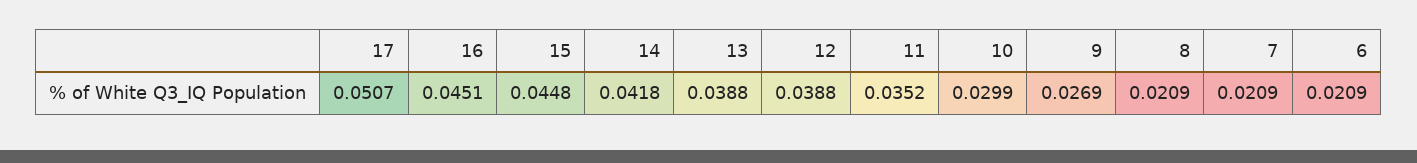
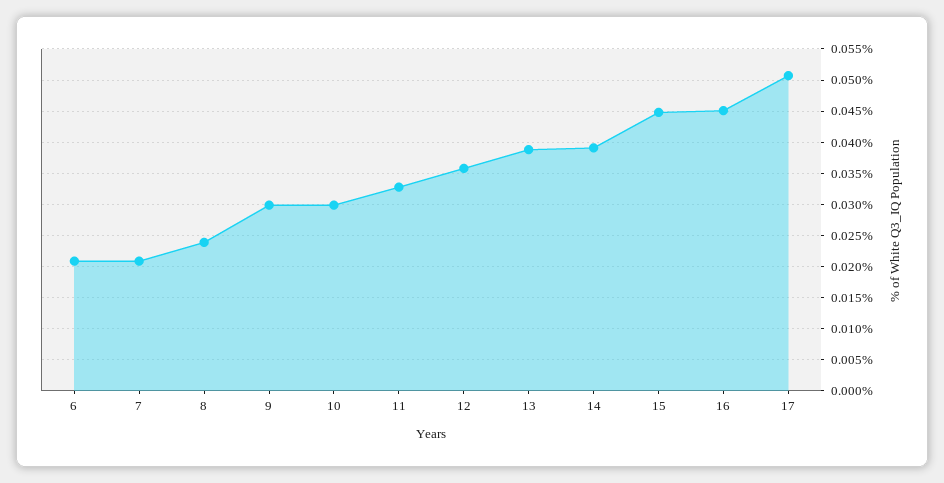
  {
    "17": 0.0507,
    "16": 0.0451,
    "15": 0.0448,
-   "14": 0.0418,
+   "14": 0.039,
    "13": 0.0388,
-   "12": 0.0388,
+   "12": 0.036,
-   "11": 0.0352,
+   "11": 0.033,
    "10": 0.0299,
-   "9": 0.0269,
+   "9": 0.03,
-   "8": 0.0209,
+   "8": 0.024,
    "7": 0.0209,
    "6": 0.0209
  }

